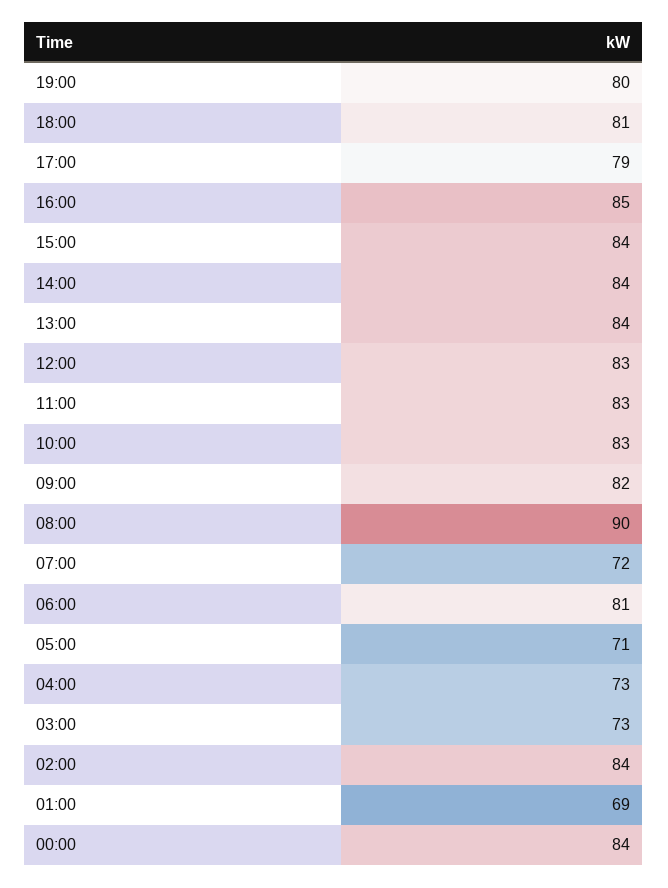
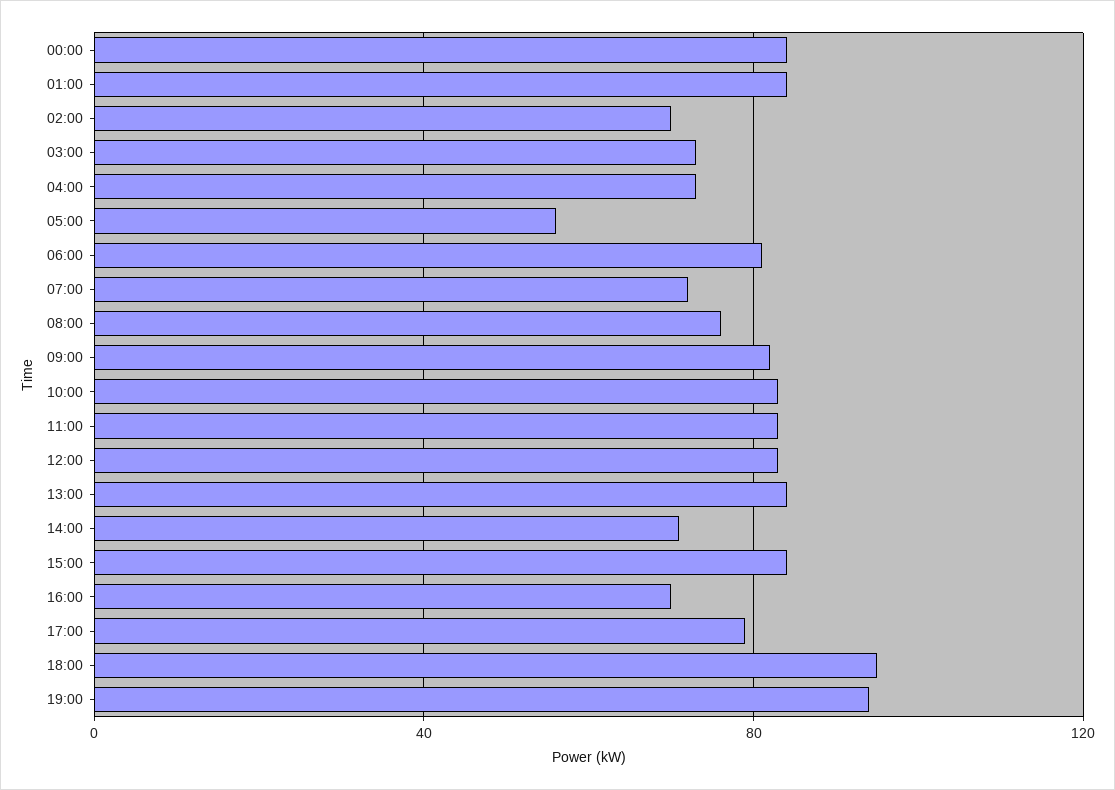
  {
-   "19:00": 80,
+   "19:00": 95,
-   "18:00": 81,
+   "18:00": 95,
    "17:00": 79,
-   "16:00": 85,
+   "16:00": 70,
    "15:00": 84,
-   "14:00": 84,
+   "14:00": 70,
    "13:00": 84,
    "12:00": 83,
    "11:00": 83,
    "10:00": 83,
    "09:00": 82,
-   "08:00": 90,
+   "08:00": 75,
    "07:00": 72,
    "06:00": 81,
-   "05:00": 71,
+   "05:00": 55,
    "04:00": 73,
    "03:00": 73,
-   "02:00": 84,
+   "02:00": 70,
-   "01:00": 69,
+   "01:00": 85,
    "00:00": 84
  }

